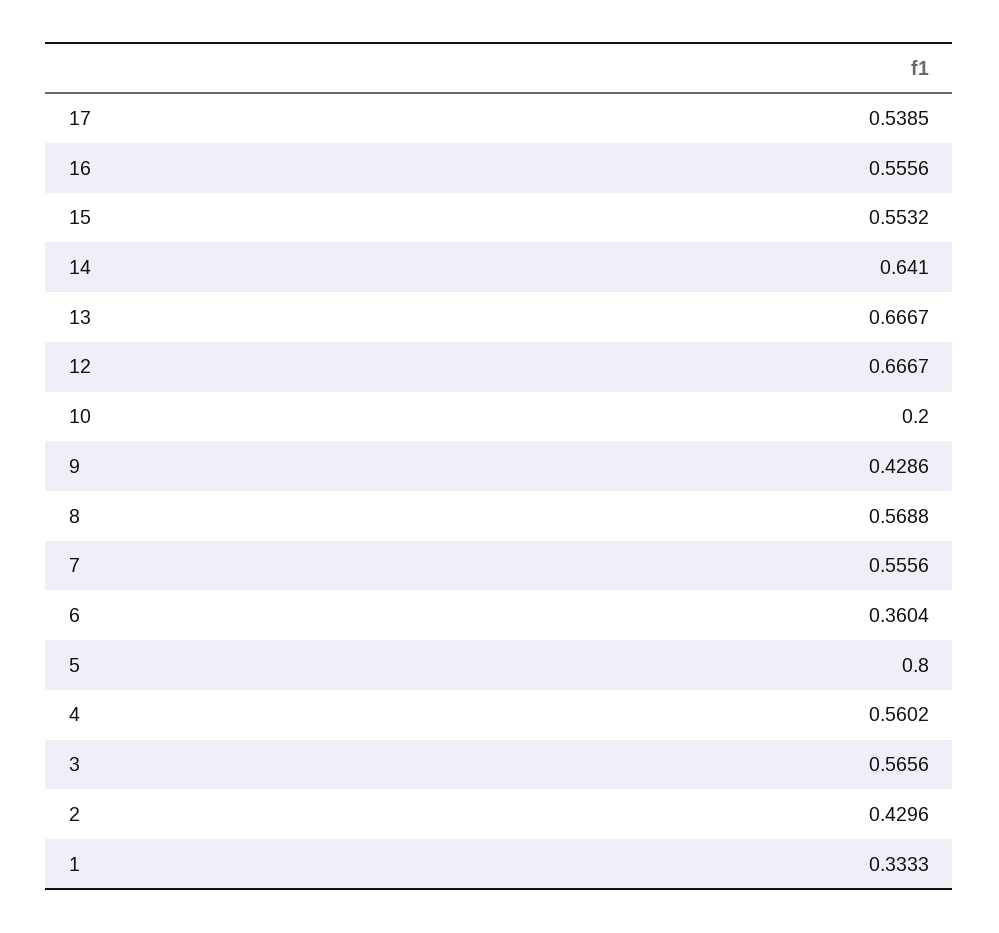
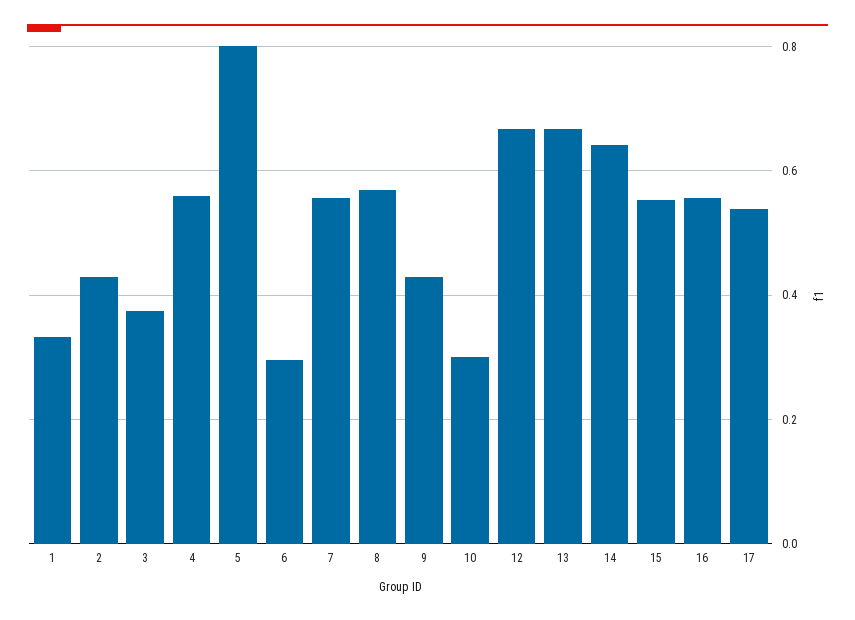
  {
    "17": 0.5385,
    "16": 0.5556,
    "15": 0.5532,
    "14": 0.641,
    "13": 0.6667,
    "12": 0.6667,
-   "10": 0.2,
+   "10": 0.3,
    "9": 0.4286,
    "8": 0.5688,
    "7": 0.5556,
-   "6": 0.3604,
+   "6": 0.3,
    "5": 0.8,
    "4": 0.5602,
-   "3": 0.5656,
+   "3": 0.38,
    "2": 0.4296,
    "1": 0.3333
  }

